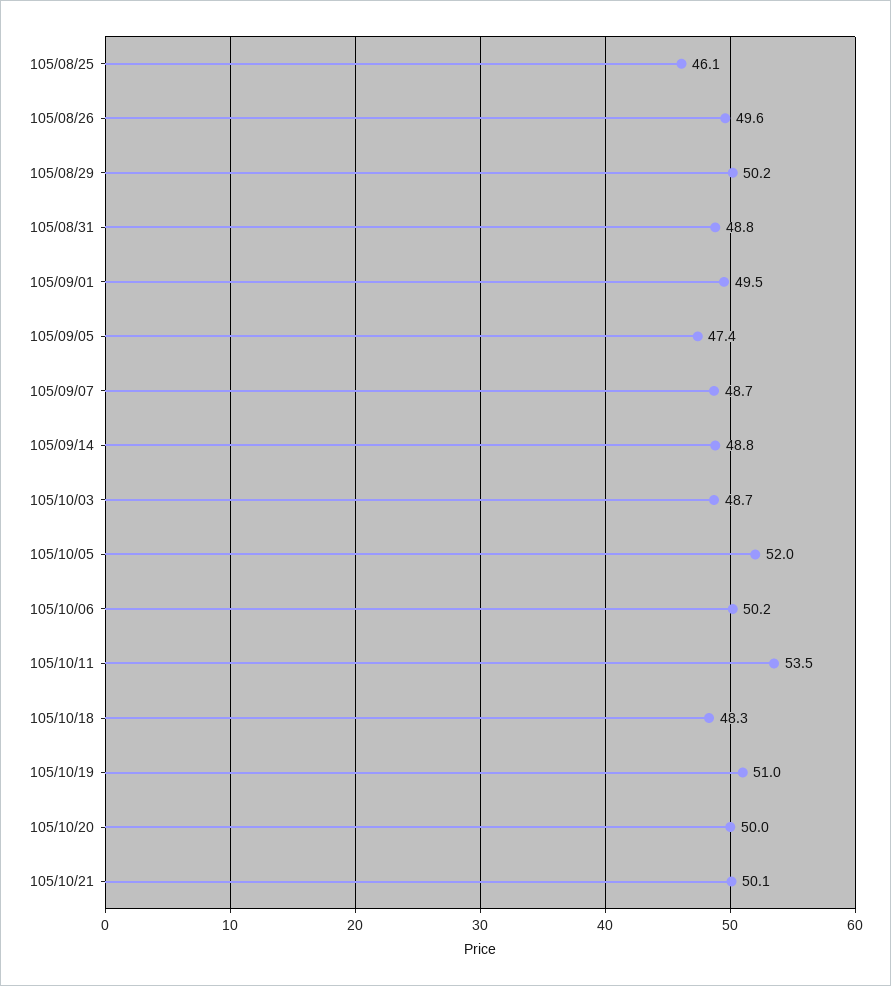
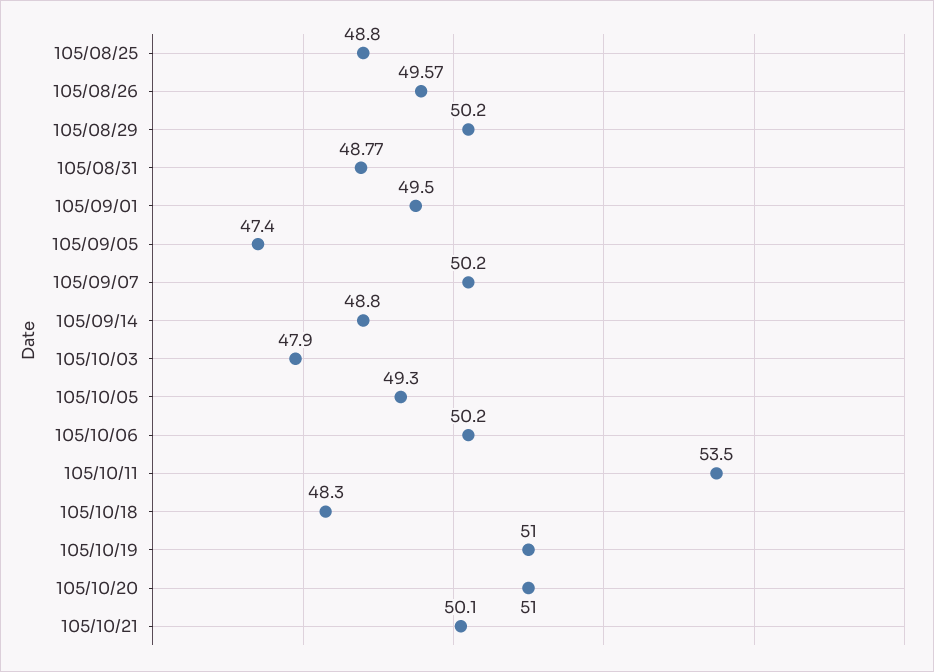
  {
-   "105/08/25": 46.1,
+   "105/08/25": 48.8,
    "105/08/26": 49.57,
    "105/08/29": 50.2,
    "105/08/31": 48.77,
    "105/09/01": 49.5,
    "105/09/05": 47.4,
-   "105/09/07": 48.7,
+   "105/09/07": 50.2,
    "105/09/14": 48.8,
-   "105/10/03": 48.7,
+   "105/10/03": 47.9,
-   "105/10/05": 52,
+   "105/10/05": 49.3,
    "105/10/06": 50.2,
    "105/10/11": 53.5,
    "105/10/18": 48.3,
    "105/10/19": 51,
-   "105/10/20": 50,
+   "105/10/20": 51,
    "105/10/21": 50.1
  }

